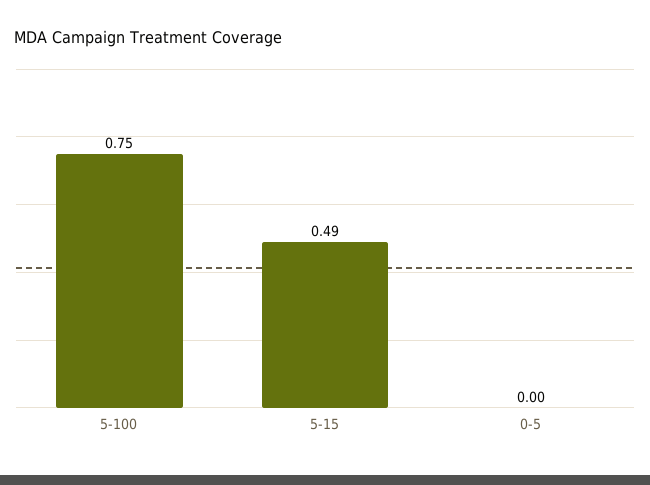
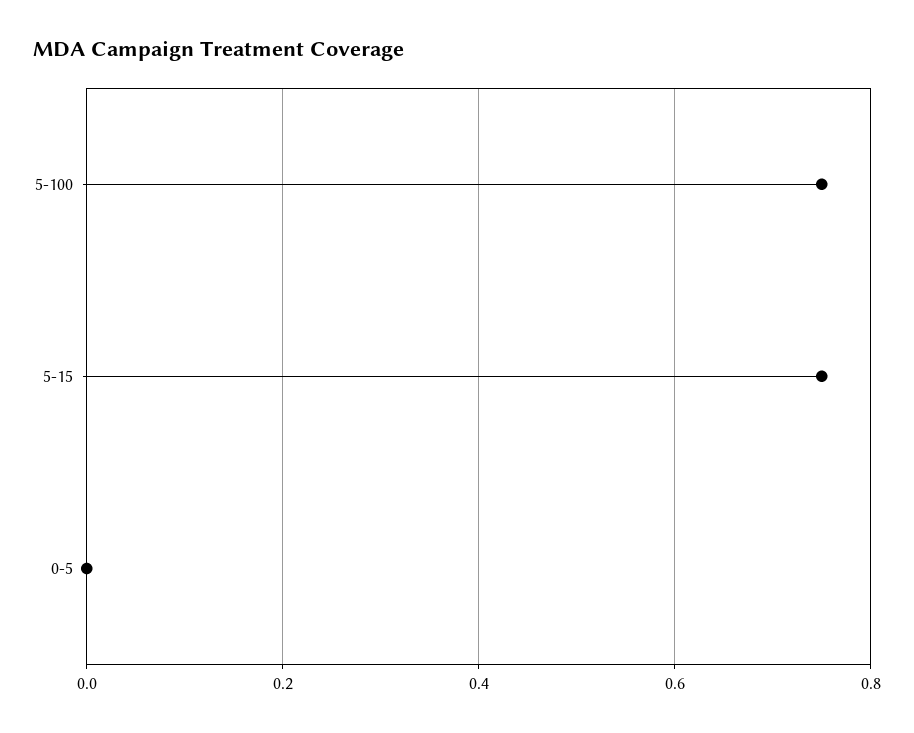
  {
    "5-100": 0.75,
-   "5-15": 0.49,
+   "5-15": 0.75,
    "0-5": 0
  }

